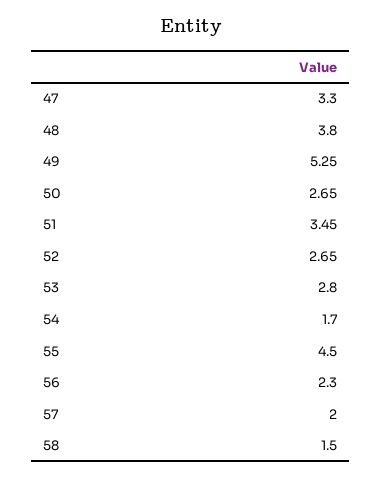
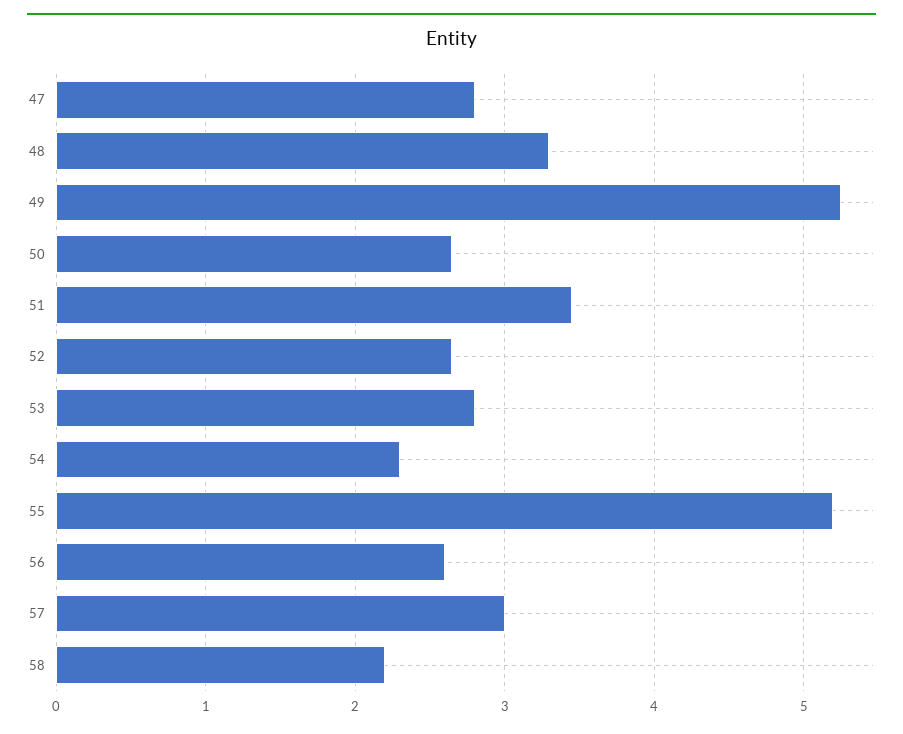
  {
-   "47": 3.3,
+   "47": 2.8,
-   "48": 3.8,
+   "48": 3.3,
    "49": 5.25,
    "50": 2.65,
    "51": 3.45,
    "52": 2.65,
    "53": 2.8,
-   "54": 1.7,
+   "54": 2.3,
-   "55": 4.5,
+   "55": 5.2,
-   "56": 2.3,
+   "56": 2.6,
-   "57": 2,
+   "57": 3,
-   "58": 1.5
+   "58": 2.2
  }

